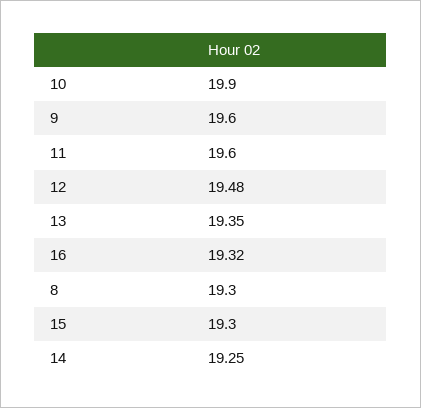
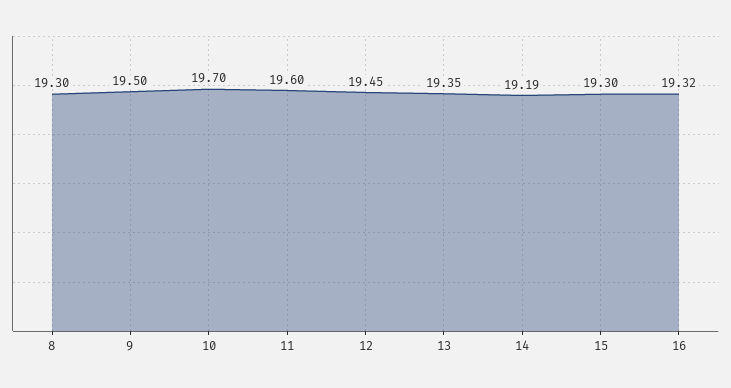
  {
-   "10": 19.9,
+   "10": 19.7,
-   "9": 19.6,
+   "9": 19.5,
    "11": 19.6,
-   "12": 19.48,
+   "12": 19.45,
    "13": 19.35,
    "16": 19.32,
    "8": 19.3,
    "15": 19.3,
-   "14": 19.25
+   "14": 19.19
  }

